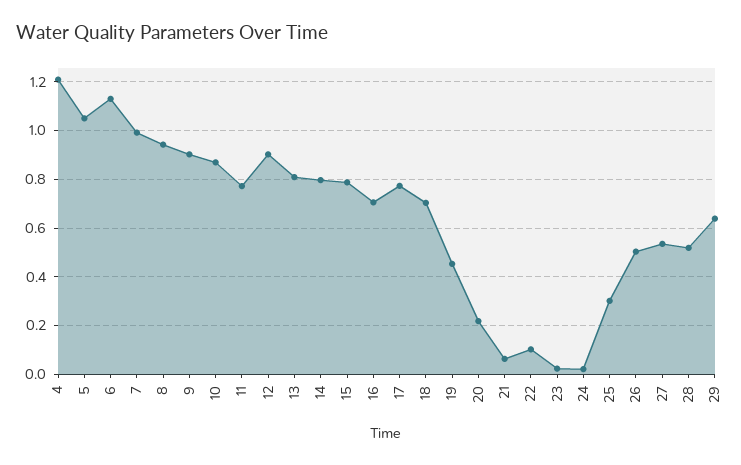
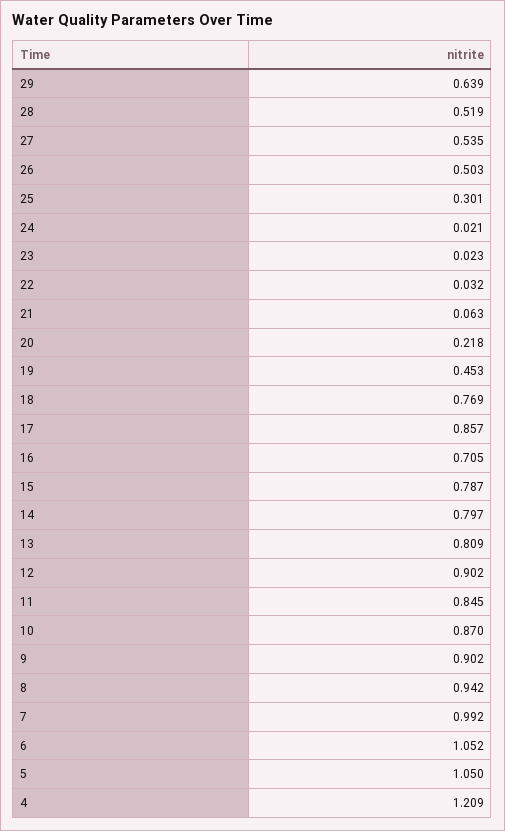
  {
    "4": 1.209,
    "5": 1.05,
-   "6": 1.125,
+   "6": 1.052,
    "7": 0.992,
    "8": 0.942,
    "9": 0.902,
    "10": 0.87,
-   "11": 0.775,
+   "11": 0.845,
    "12": 0.902,
    "13": 0.809,
    "14": 0.797,
    "15": 0.787,
    "16": 0.705,
-   "17": 0.775,
+   "17": 0.857,
-   "18": 0.7,
+   "18": 0.769,
    "19": 0.453,
    "20": 0.218,
    "21": 0.063,
-   "22": 0.1,
+   "22": 0.032,
    "23": 0.023,
    "24": 0.021,
    "25": 0.301,
    "26": 0.503,
    "27": 0.535,
    "28": 0.519,
    "29": 0.639
  }

